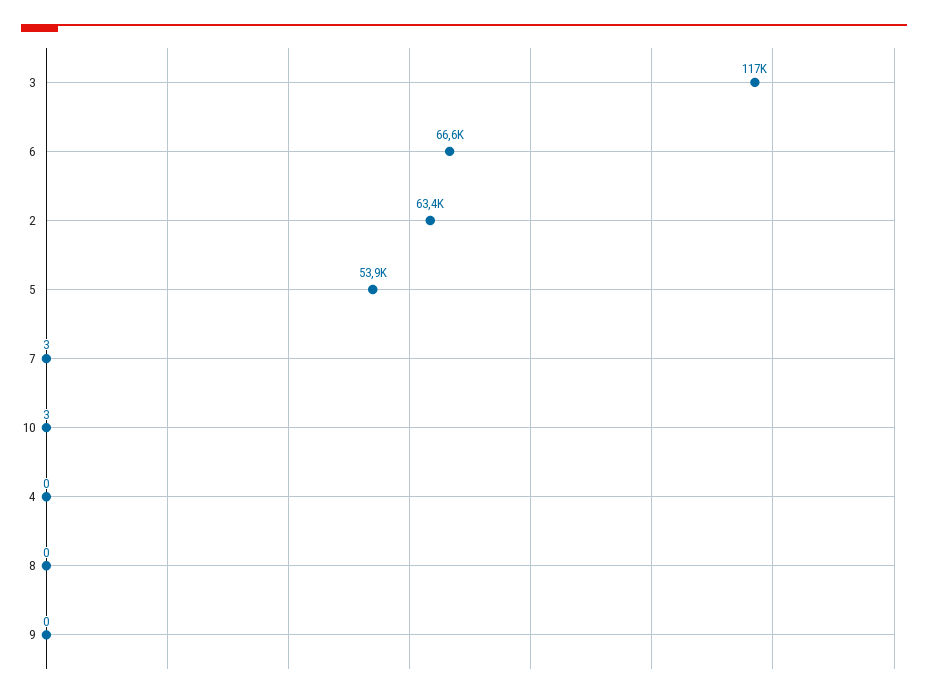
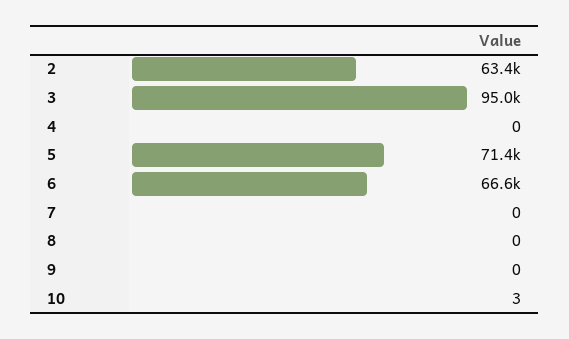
  {
-   "3": 117000,
+   "3": 95000,
    "6": 66600,
    "2": 63400,
-   "5": 53900,
+   "5": 71400,
-   "7": 3,
+   "7": 0,
    "10": 3,
    "4": 0,
    "8": 0,
    "9": 0
  }

